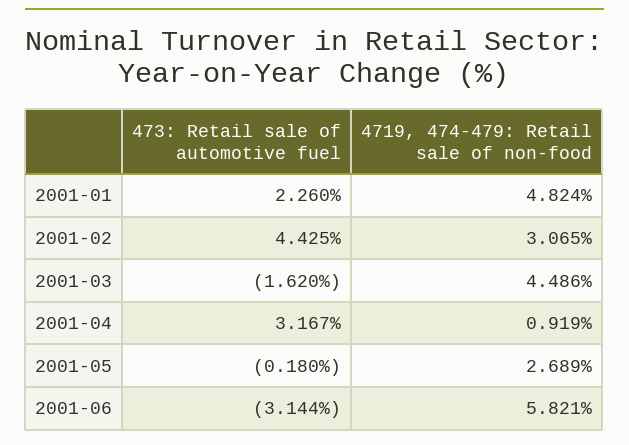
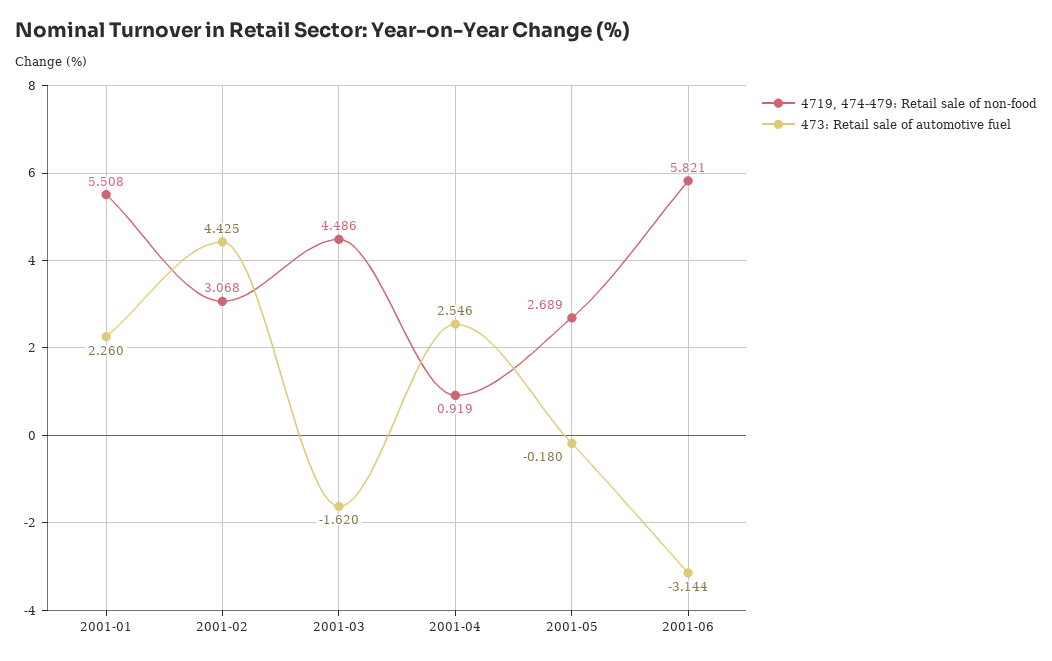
  {
    "473: Retail sale of automotive fuel": {
      "2001-01": 2.26,
      "2001-02": 4.425,
      "2001-03": -1.62,
-     "2001-04": 3.167,
+     "2001-04": 2.546,
      "2001-05": -0.18,
      "2001-06": -3.144
    },
    "4719, 474-479: Retail sale of non-food": {
-     "2001-01": 4.824,
+     "2001-01": 5.508,
-     "2001-02": 3.065,
+     "2001-02": 3.068,
      "2001-03": 4.486,
      "2001-04": 0.919,
      "2001-05": 2.689,
      "2001-06": 5.821
    }
  }

